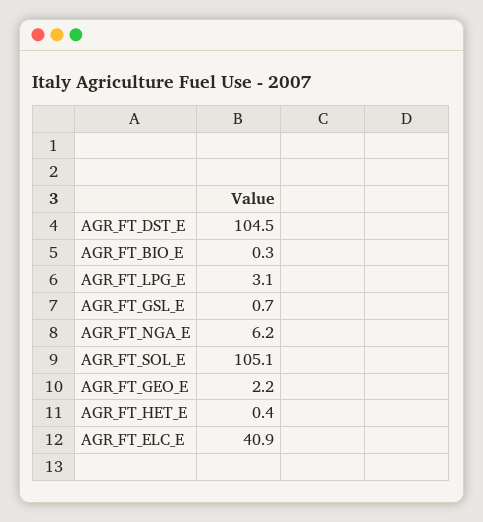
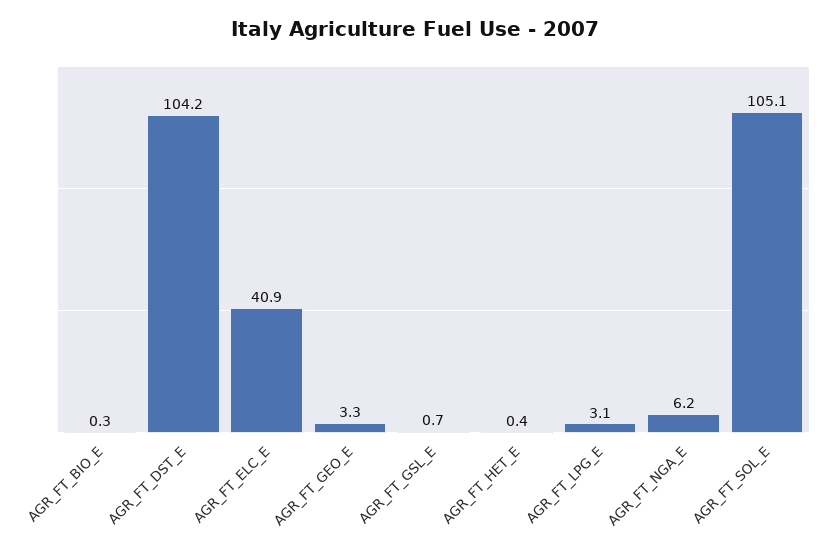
  {
-   "AGR_FT_DST_E": 104.5,
+   "AGR_FT_DST_E": 104.2,
    "AGR_FT_BIO_E": 0.3,
    "AGR_FT_LPG_E": 3.1,
    "AGR_FT_GSL_E": 0.7,
    "AGR_FT_NGA_E": 6.2,
    "AGR_FT_SOL_E": 105.1,
-   "AGR_FT_GEO_E": 2.2,
+   "AGR_FT_GEO_E": 3.3,
    "AGR_FT_HET_E": 0.4,
    "AGR_FT_ELC_E": 40.9
  }

